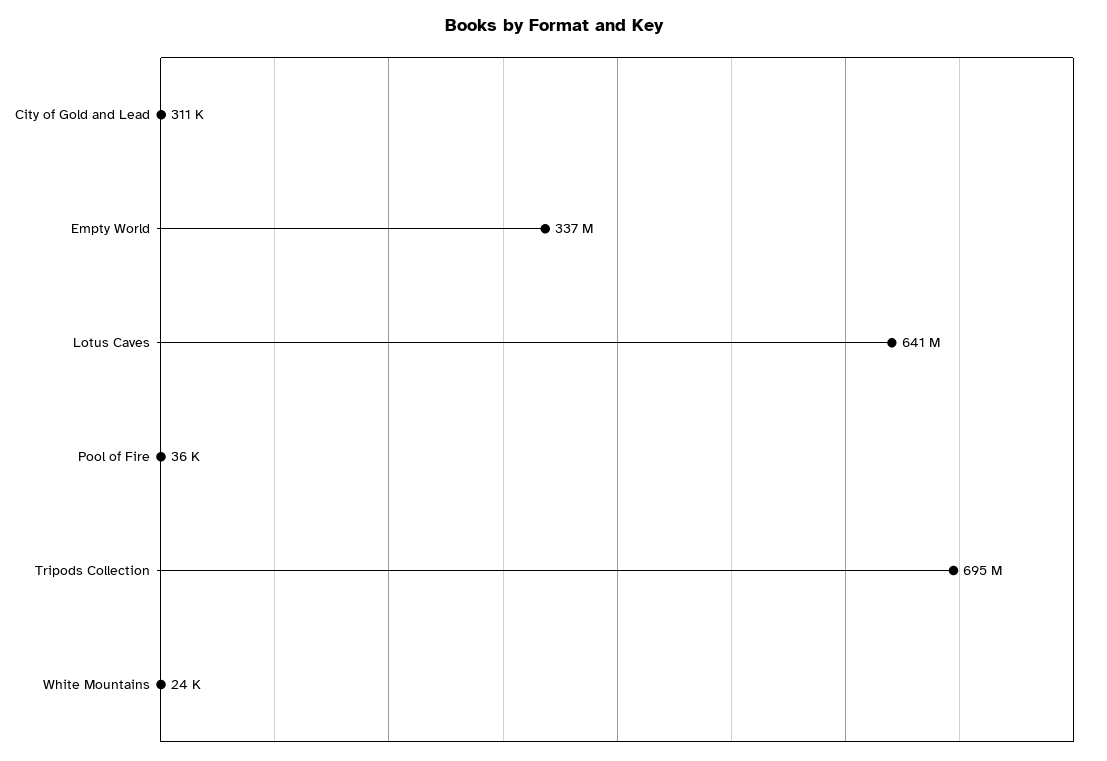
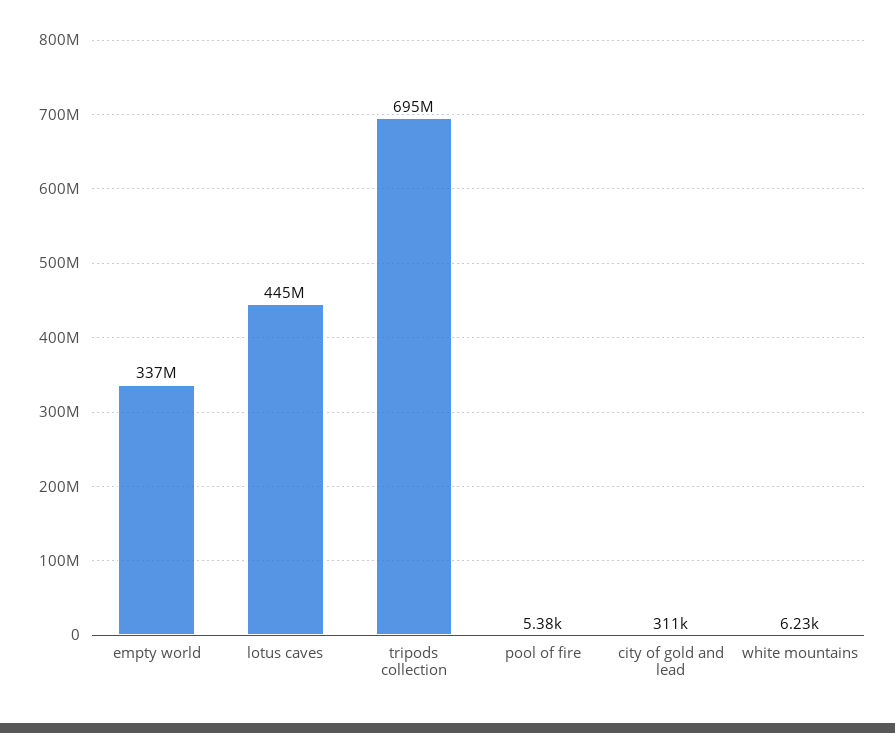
  {
    "City of Gold and Lead": 311000,
    "Empty World": 337000000,
-   "Lotus Caves": 641000000,
+   "Lotus Caves": 445000000,
-   "Pool of Fire": 36000,
+   "Pool of Fire": 5380,
    "Tripods Collection": 695000000,
-   "White Mountains": 24000
+   "White Mountains": 6230
  }

